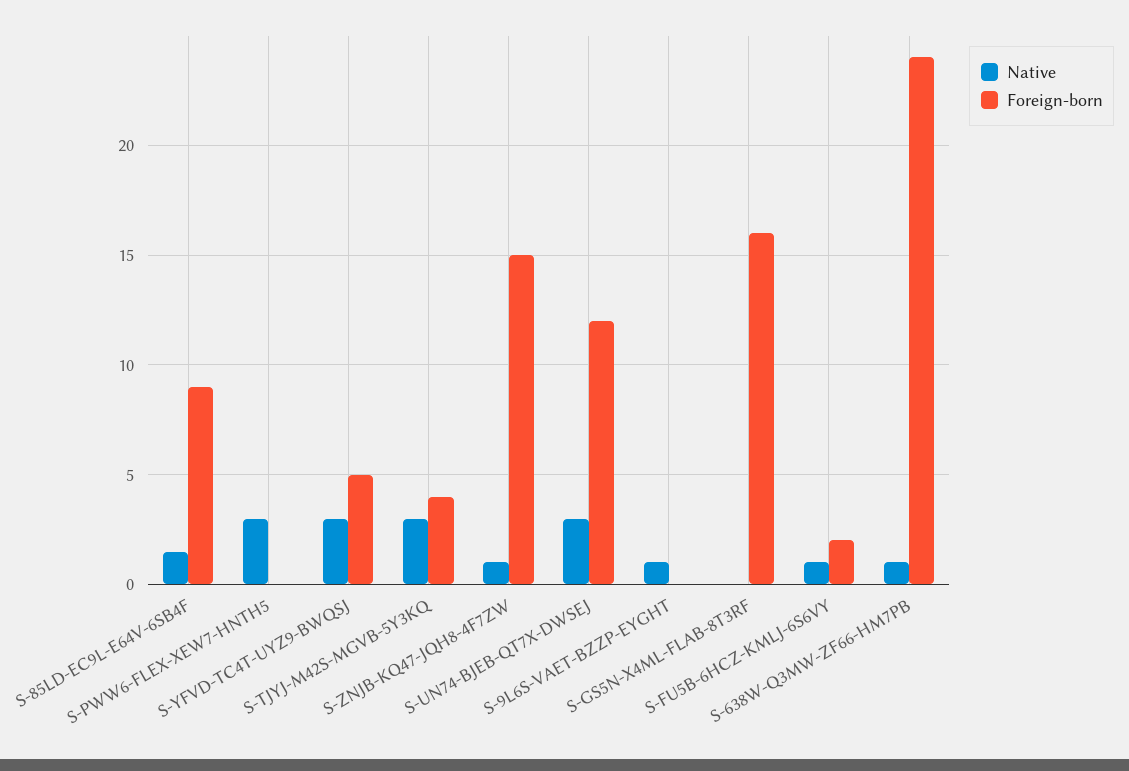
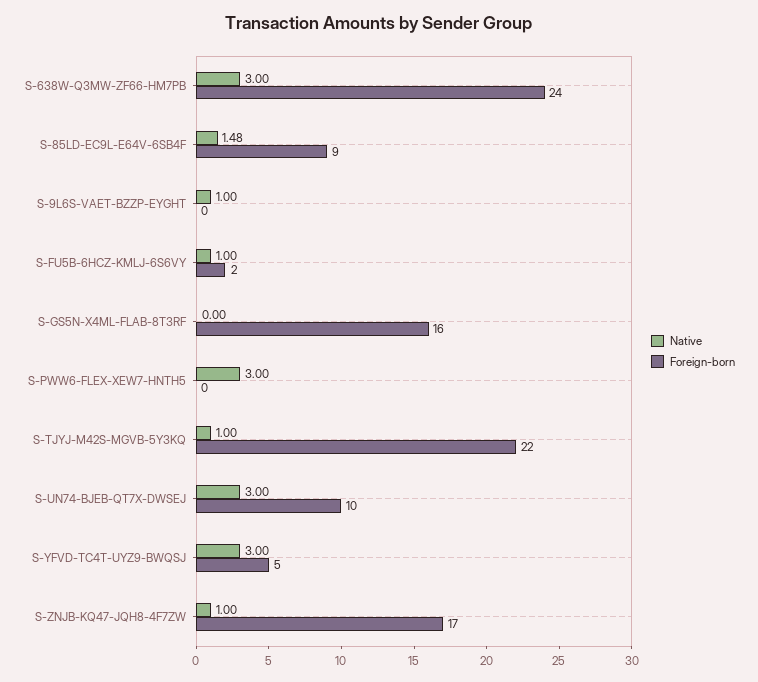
  {
    "Native": {
      "S-85LD-EC9L-E64V-6SB4F": 1.48,
      "S-PWW6-FLEX-XEW7-HNTH5": 3,
      "S-YFVD-TC4T-UYZ9-BWQSJ": 3,
-     "S-TJYJ-M42S-MGVB-5Y3KQ": 3,
+     "S-TJYJ-M42S-MGVB-5Y3KQ": 1,
      "S-ZNJB-KQ47-JQH8-4F7ZW": 1,
      "S-UN74-BJEB-QT7X-DWSEJ": 3,
      "S-9L6S-VAET-BZZP-EYGHT": 1,
      "S-GS5N-X4ML-FLAB-8T3RF": 0,
      "S-FU5B-6HCZ-KMLJ-6S6VY": 1,
-     "S-638W-Q3MW-ZF66-HM7PB": 1
+     "S-638W-Q3MW-ZF66-HM7PB": 3
    },
    "Foreign-born": {
      "S-85LD-EC9L-E64V-6SB4F": 9,
      "S-PWW6-FLEX-XEW7-HNTH5": 0,
      "S-YFVD-TC4T-UYZ9-BWQSJ": 5,
-     "S-TJYJ-M42S-MGVB-5Y3KQ": 4,
+     "S-TJYJ-M42S-MGVB-5Y3KQ": 22,
-     "S-ZNJB-KQ47-JQH8-4F7ZW": 15,
+     "S-ZNJB-KQ47-JQH8-4F7ZW": 17,
-     "S-UN74-BJEB-QT7X-DWSEJ": 12,
+     "S-UN74-BJEB-QT7X-DWSEJ": 10,
      "S-9L6S-VAET-BZZP-EYGHT": 0,
      "S-GS5N-X4ML-FLAB-8T3RF": 16,
      "S-FU5B-6HCZ-KMLJ-6S6VY": 2,
      "S-638W-Q3MW-ZF66-HM7PB": 24
    }
  }

